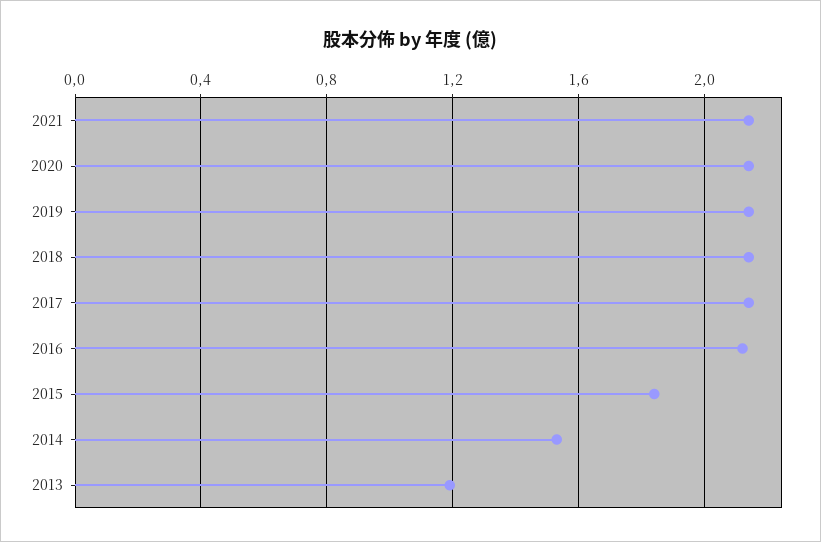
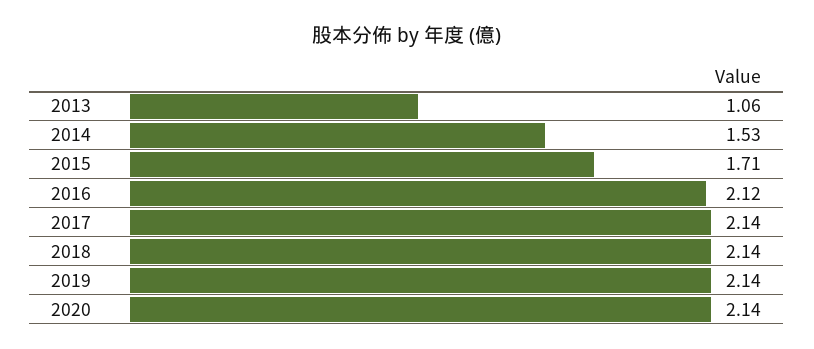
  {
-   "2021": 2.15,
    "2020": 2.14,
    "2019": 2.14,
    "2018": 2.14,
    "2017": 2.14,
    "2016": 2.12,
-   "2015": 1.85,
+   "2015": 1.71,
    "2014": 1.53,
-   "2013": 1.2
+   "2013": 1.06
  }

